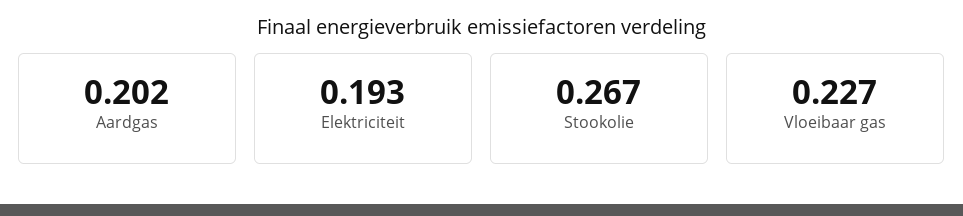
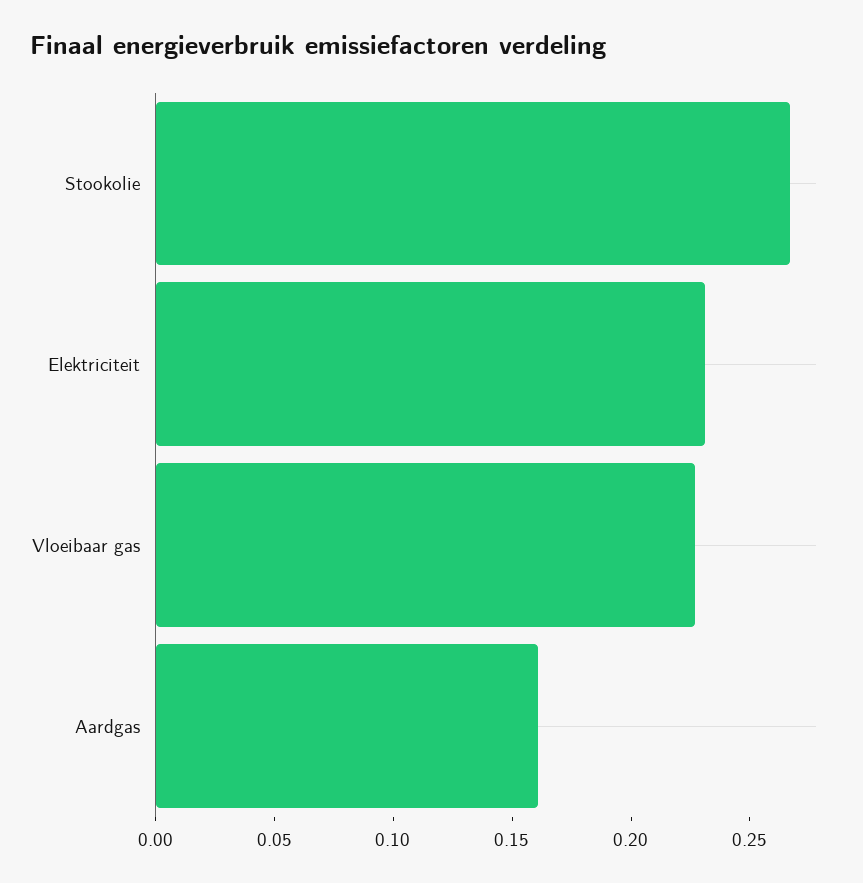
  {
-   "Aardgas": 0.202,
+   "Aardgas": 0.16,
-   "Elektriciteit": 0.193,
+   "Elektriciteit": 0.23,
    "Stookolie": 0.267,
    "Vloeibaar gas": 0.227
  }

